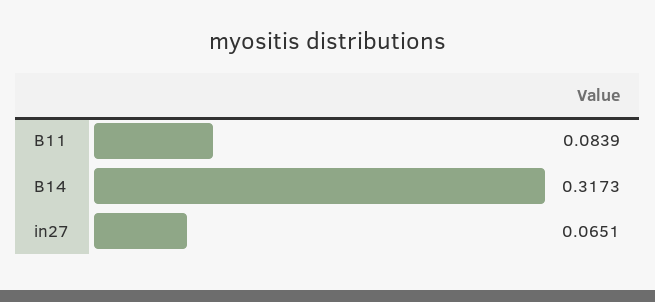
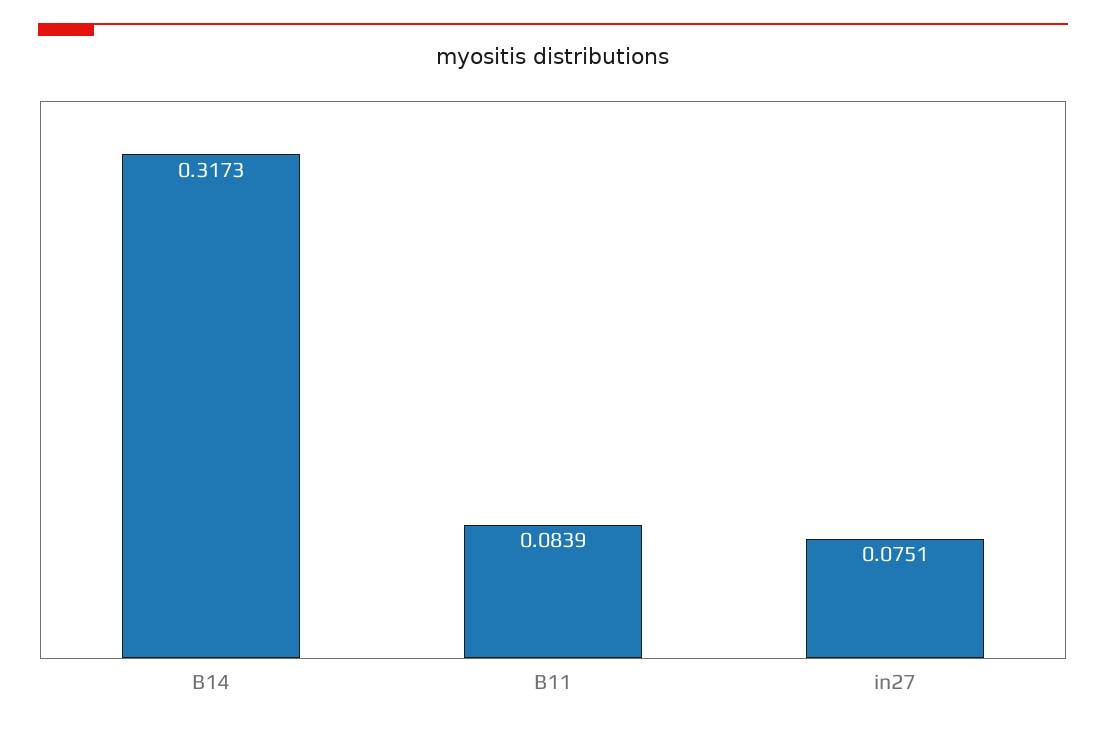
  {
    "B11": 0.0839,
    "B14": 0.3173,
-   "in27": 0.0651
+   "in27": 0.0751
  }

